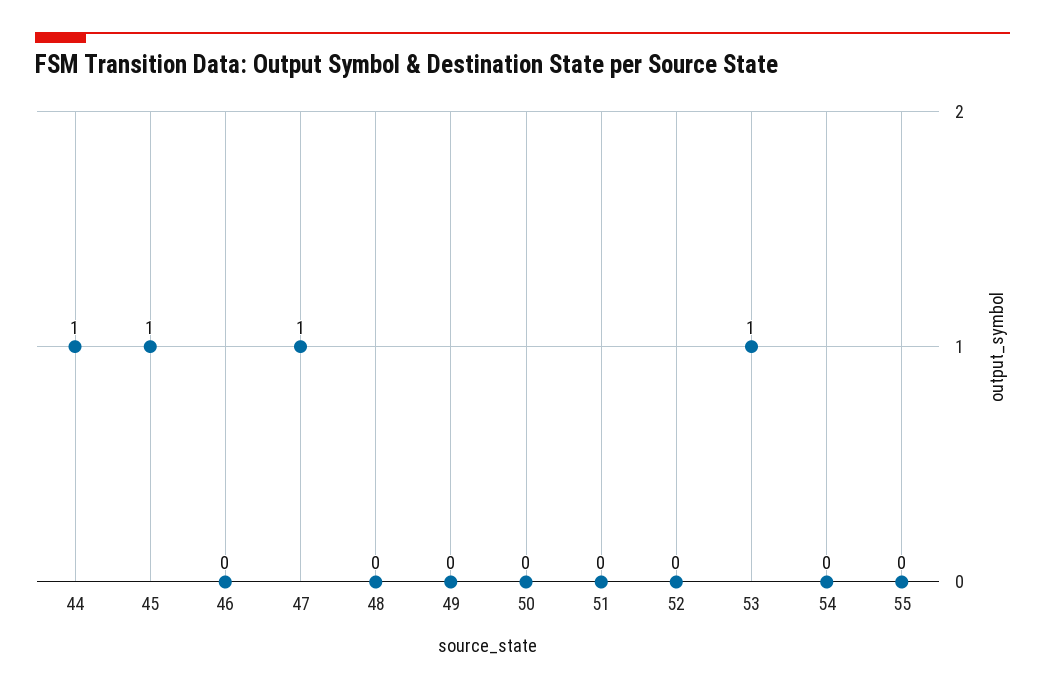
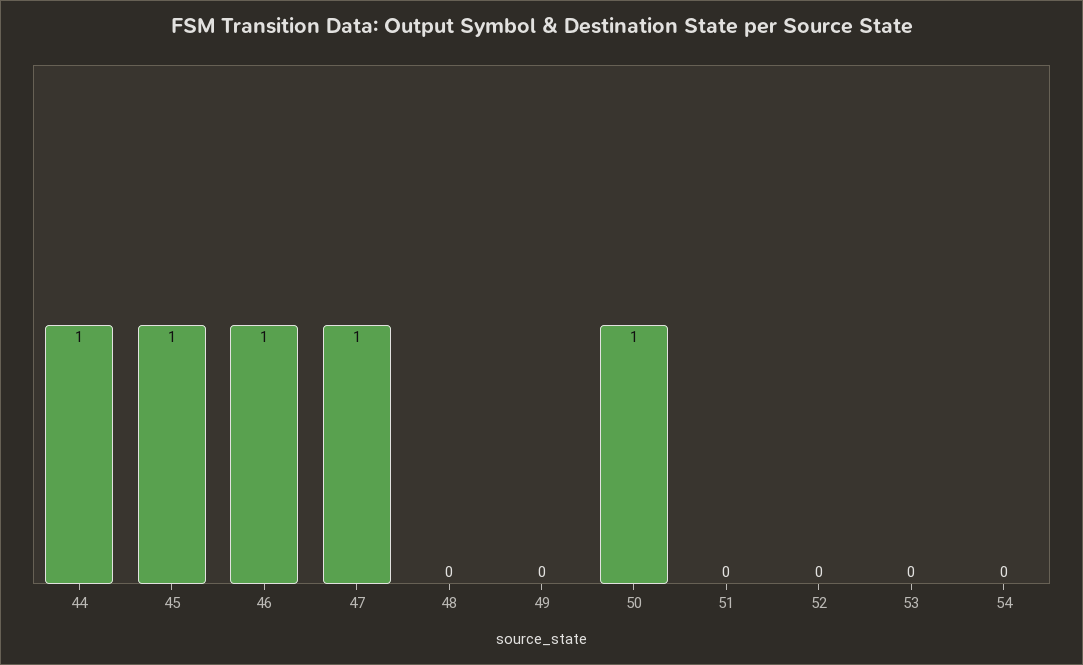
  {
    "44": 1,
    "45": 1,
-   "46": 0,
+   "46": 1,
    "47": 1,
    "48": 0,
    "49": 0,
-   "50": 0,
+   "50": 1,
    "51": 0,
    "52": 0,
-   "53": 1,
+   "53": 0,
-   "54": 0,
+   "54": 0
-   "55": 0
  }

